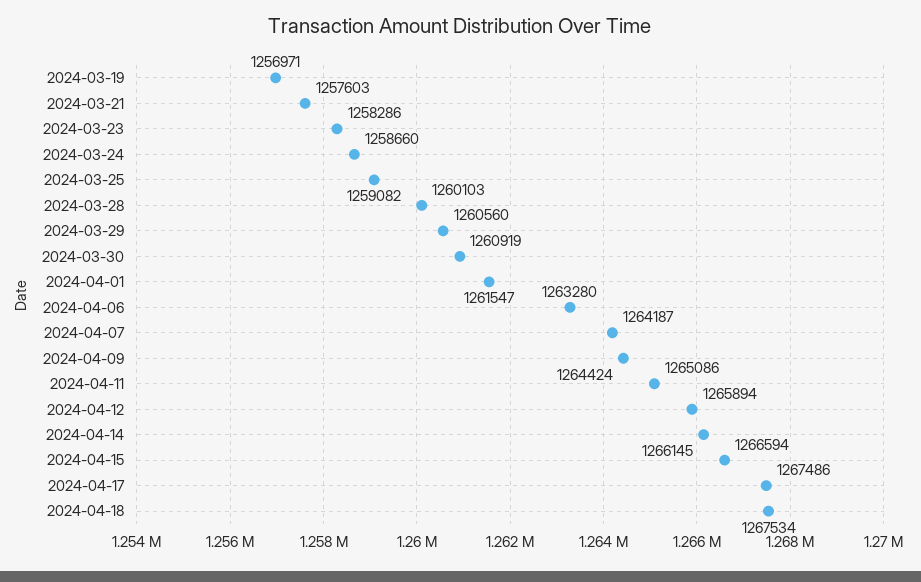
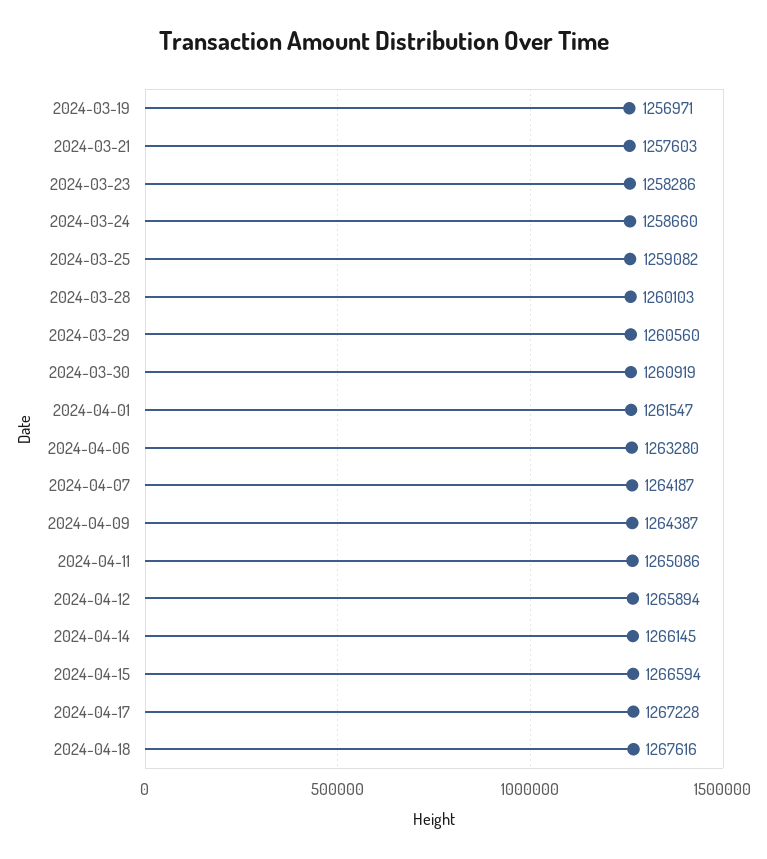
  {
    "2024-03-19": 1256971,
    "2024-03-21": 1257603,
    "2024-03-23": 1258286,
    "2024-03-24": 1258660,
    "2024-03-25": 1259082,
    "2024-03-28": 1260103,
    "2024-03-29": 1260560,
    "2024-03-30": 1260919,
    "2024-04-01": 1261547,
    "2024-04-06": 1263280,
    "2024-04-07": 1264187,
-   "2024-04-09": 1264424,
+   "2024-04-09": 1264387,
    "2024-04-11": 1265086,
    "2024-04-12": 1265894,
    "2024-04-14": 1266145,
    "2024-04-15": 1266594,
-   "2024-04-17": 1267486,
+   "2024-04-17": 1267228,
-   "2024-04-18": 1267534
+   "2024-04-18": 1267616
  }

